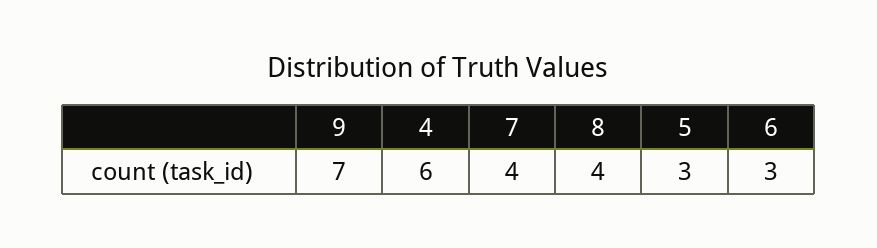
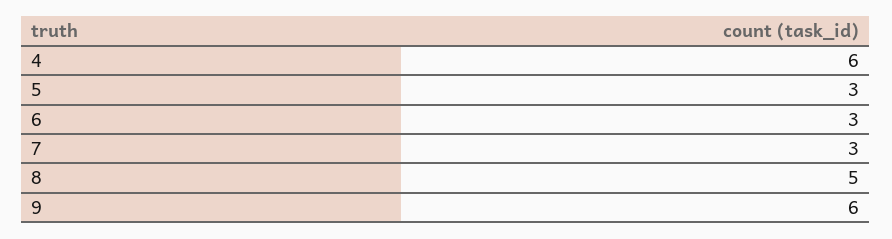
  {
-   "9": 7,
+   "9": 6,
    "4": 6,
-   "7": 4,
+   "7": 3,
-   "8": 4,
+   "8": 5,
    "5": 3,
    "6": 3
  }

